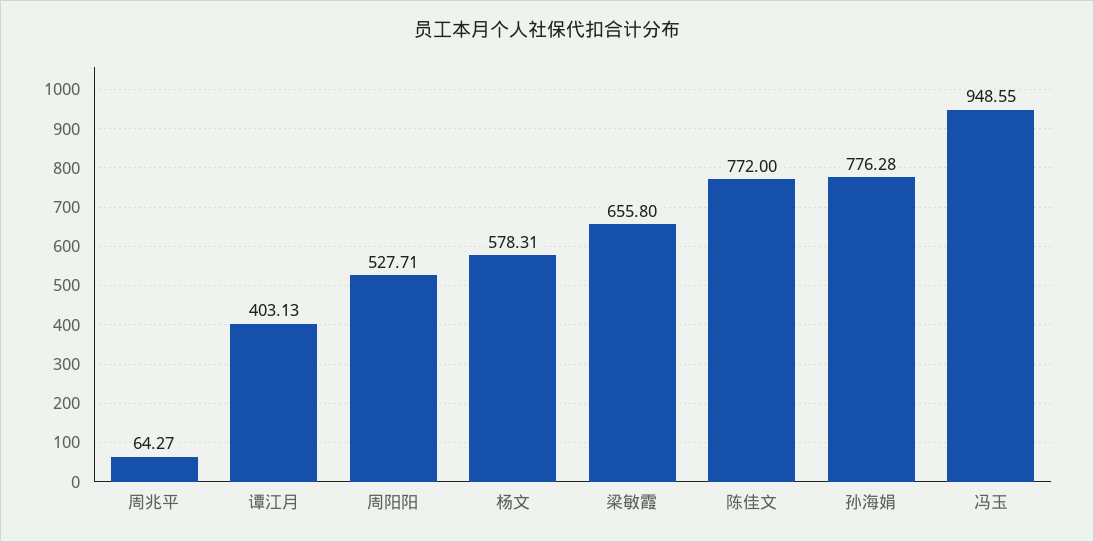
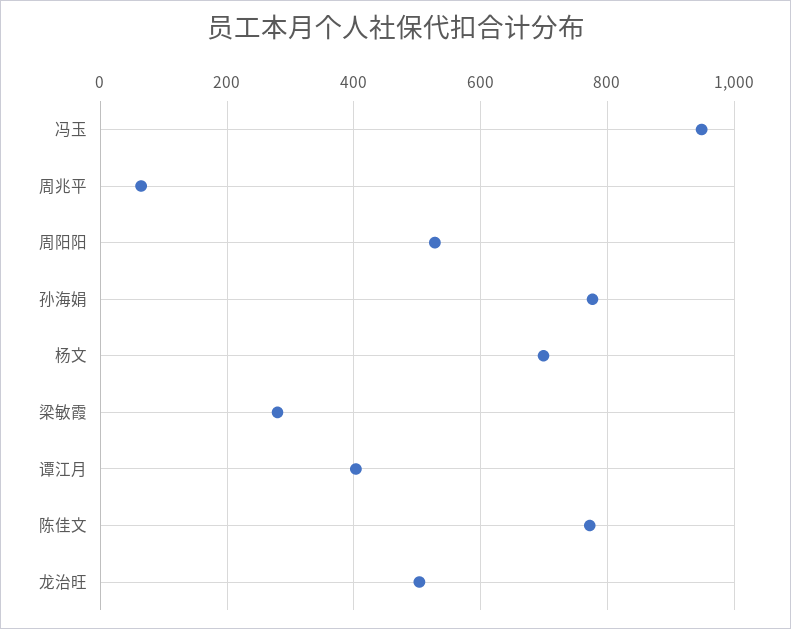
  {
    "周兆平": 64.27,
    "谭江月": 403.13,
    "周阳阳": 527.71,
-   "杨文": 578.31,
+   "杨文": 700,
-   "梁敏霞": 655.8,
+   "梁敏霞": 280,
    "陈佳文": 772,
    "孙海娟": 776.28,
-   "冯玉": 948.55
+   "冯玉": 948.55,
+   "龙治旺": 500
  }

